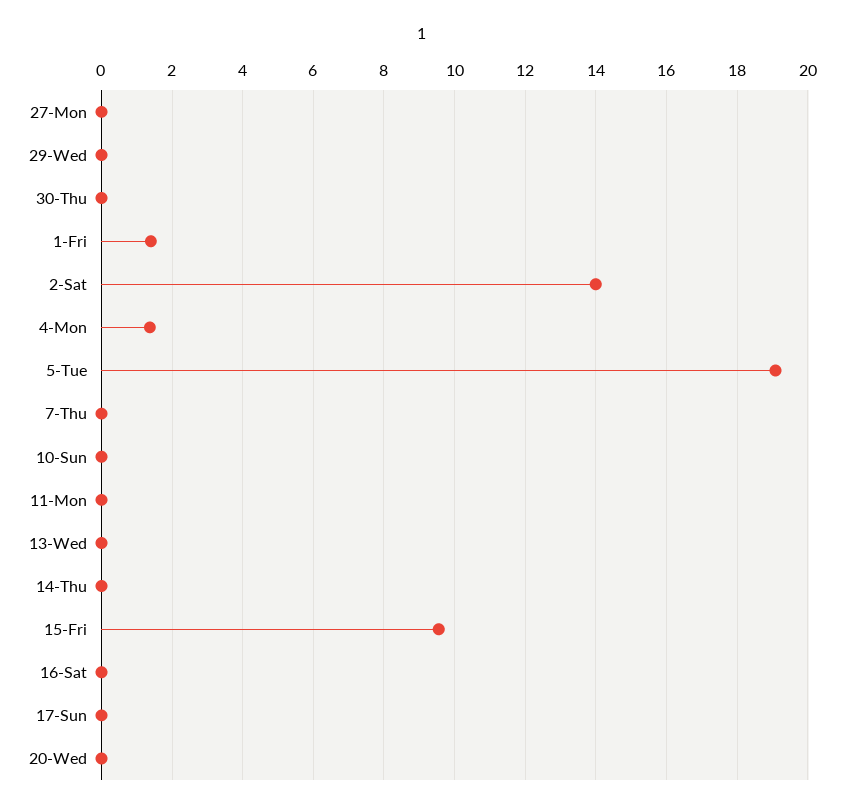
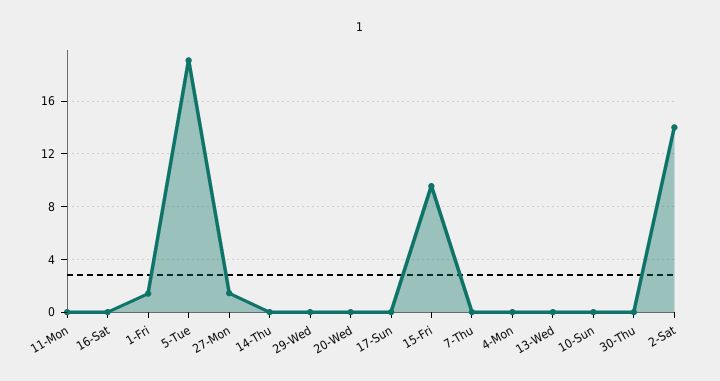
  {
-   "27-Mon": 0,
+   "27-Mon": 1.5,
    "29-Wed": 0,
    "30-Thu": 0,
    "1-Fri": 1.4,
    "2-Sat": 14,
-   "4-Mon": 1.4,
+   "4-Mon": 0,
    "5-Tue": 19,
    "7-Thu": 0,
    "10-Sun": 0,
    "11-Mon": 0,
    "13-Wed": 0,
    "14-Thu": 0,
    "15-Fri": 9.6,
    "16-Sat": 0,
    "17-Sun": 0,
    "20-Wed": 0
  }

